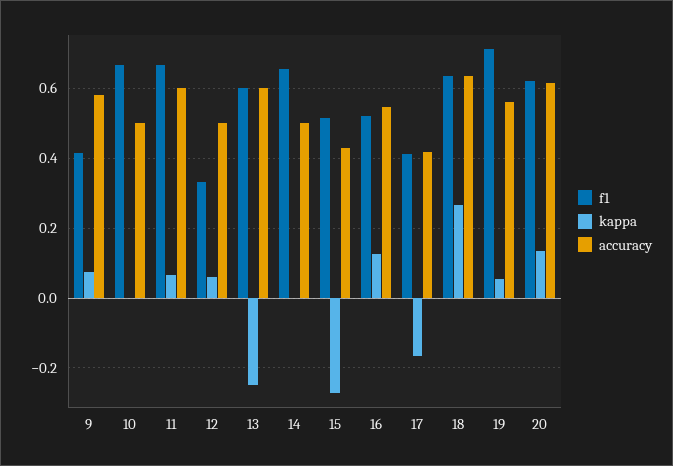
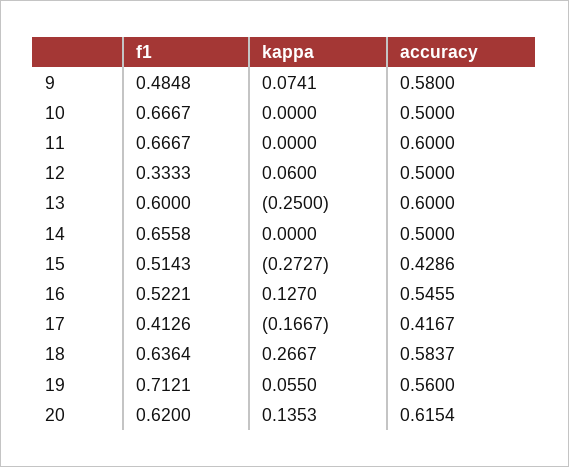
  {
    "f1": {
-     "9": 0.42,
+     "9": 0.4848,
      "10": 0.6667,
      "11": 0.6667,
      "12": 0.3333,
      "13": 0.6,
      "14": 0.6558,
      "15": 0.5143,
      "16": 0.5221,
      "17": 0.4126,
      "18": 0.6364,
      "19": 0.7121,
      "20": 0.62
    },
    "kappa": {
      "9": 0.0741,
      "10": 0,
-     "11": 0.06,
+     "11": 0,
      "12": 0.06,
      "13": -0.25,
      "14": 0,
      "15": -0.2727,
      "16": 0.127,
      "17": -0.1667,
      "18": 0.2667,
      "19": 0.055,
      "20": 0.1353
    },
    "accuracy": {
      "9": 0.58,
      "10": 0.5,
      "11": 0.6,
      "12": 0.5,
      "13": 0.6,
      "14": 0.5,
      "15": 0.4286,
      "16": 0.5455,
      "17": 0.4167,
-     "18": 0.64,
+     "18": 0.5837,
      "19": 0.56,
      "20": 0.6154
    }
  }

